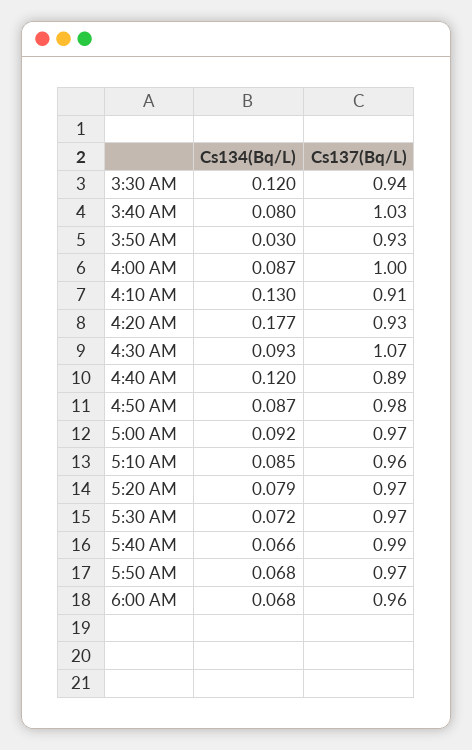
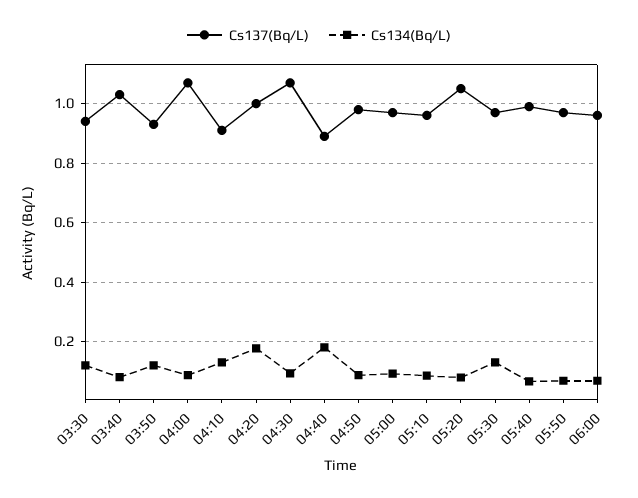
  {
    "Cs134(Bq/L)": {
      "3:30 AM": 0.12,
      "3:40 AM": 0.08,
-     "3:50 AM": 0.03,
+     "3:50 AM": 0.125,
      "4:00 AM": 0.087,
      "4:10 AM": 0.13,
      "4:20 AM": 0.177,
      "4:30 AM": 0.093,
-     "4:40 AM": 0.12,
+     "4:40 AM": 0.175,
      "4:50 AM": 0.087,
      "5:00 AM": 0.092,
      "5:10 AM": 0.085,
      "5:20 AM": 0.079,
-     "5:30 AM": 0.072,
+     "5:30 AM": 0.125,
      "5:40 AM": 0.066,
      "5:50 AM": 0.068,
      "6:00 AM": 0.068
    },
    "Cs137(Bq/L)": {
      "3:30 AM": 0.94,
      "3:40 AM": 1.03,
      "3:50 AM": 0.93,
-     "4:00 AM": 1,
+     "4:00 AM": 1.075,
      "4:10 AM": 0.91,
-     "4:20 AM": 0.93,
+     "4:20 AM": 1,
      "4:30 AM": 1.07,
      "4:40 AM": 0.89,
      "4:50 AM": 0.98,
      "5:00 AM": 0.97,
      "5:10 AM": 0.96,
-     "5:20 AM": 0.97,
+     "5:20 AM": 1.05,
      "5:30 AM": 0.97,
      "5:40 AM": 0.99,
      "5:50 AM": 0.97,
      "6:00 AM": 0.96
    }
  }

